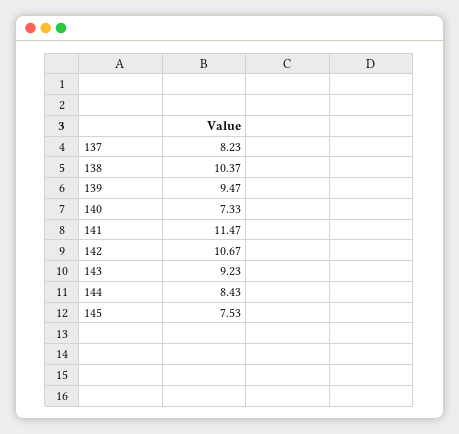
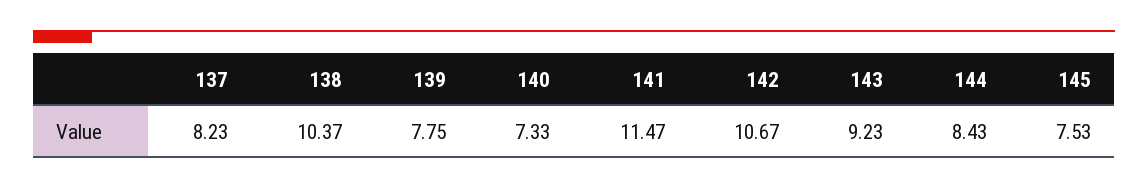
  {
    "137": 8.23,
    "138": 10.37,
-   "139": 9.47,
+   "139": 7.75,
    "140": 7.33,
    "141": 11.47,
    "142": 10.67,
    "143": 9.23,
    "144": 8.43,
    "145": 7.53
  }

